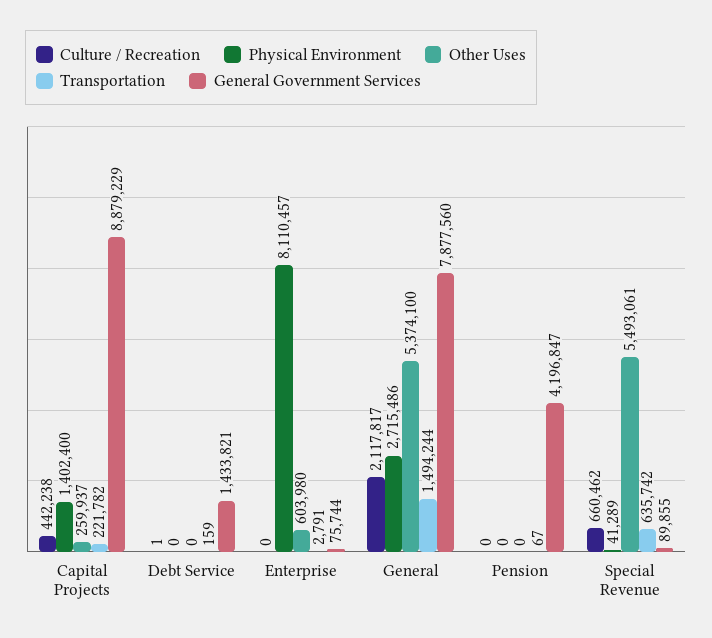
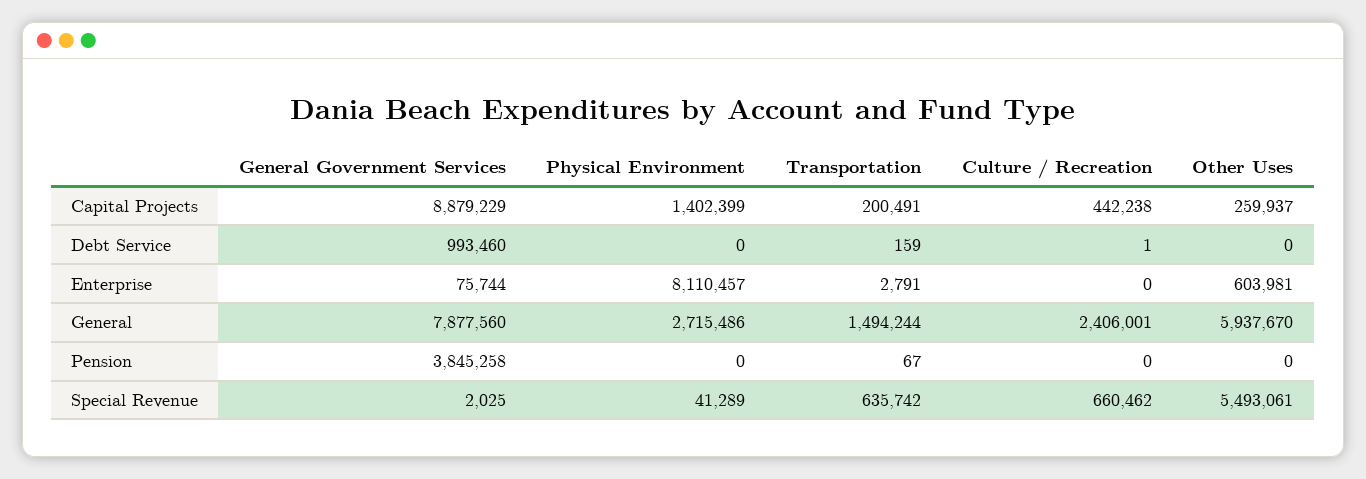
  {
    "Culture / Recreation": {
      "Capital Projects": 442238,
      "Debt Service": 1,
      "Enterprise": 0,
-     "General": 2117817,
+     "General": 2406001,
      "Pension": 0,
      "Special Revenue": 660462
    },
    "Physical Environment": {
-     "Capital Projects": 1402400,
+     "Capital Projects": 1402399,
      "Debt Service": 0,
      "Enterprise": 8110457,
      "General": 2715486,
      "Pension": 0,
      "Special Revenue": 41289
    },
    "Other Uses": {
      "Capital Projects": 259937,
      "Debt Service": 0,
-     "Enterprise": 603980,
+     "Enterprise": 603981,
-     "General": 5374100,
+     "General": 5937670,
      "Pension": 0,
      "Special Revenue": 5493061
    },
    "Transportation": {
-     "Capital Projects": 221782,
+     "Capital Projects": 200491,
      "Debt Service": 159,
      "Enterprise": 2791,
      "General": 1494244,
      "Pension": 67,
      "Special Revenue": 635742
    },
    "General Government Services": {
      "Capital Projects": 8879229,
-     "Debt Service": 1433821,
+     "Debt Service": 993460,
      "Enterprise": 75744,
      "General": 7877560,
-     "Pension": 4196847,
+     "Pension": 3845258,
-     "Special Revenue": 89855
+     "Special Revenue": 2025
    }
  }

